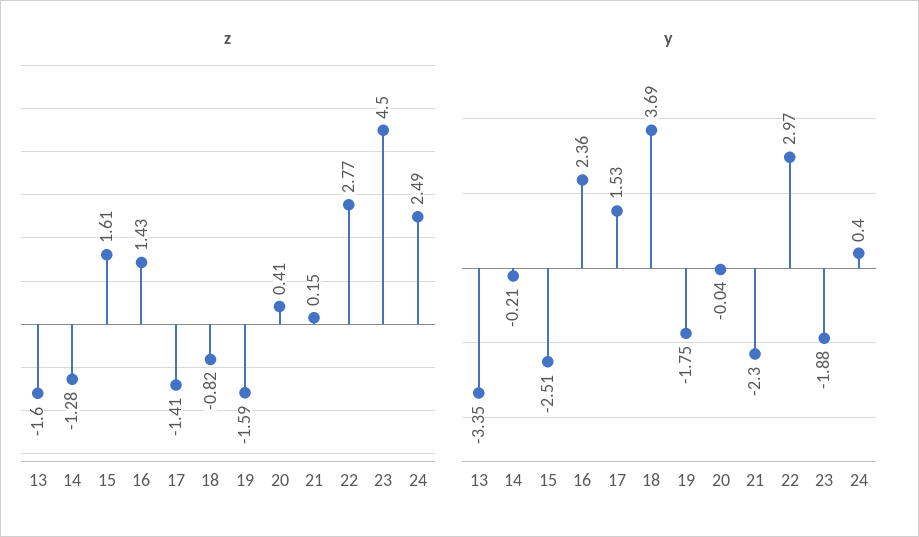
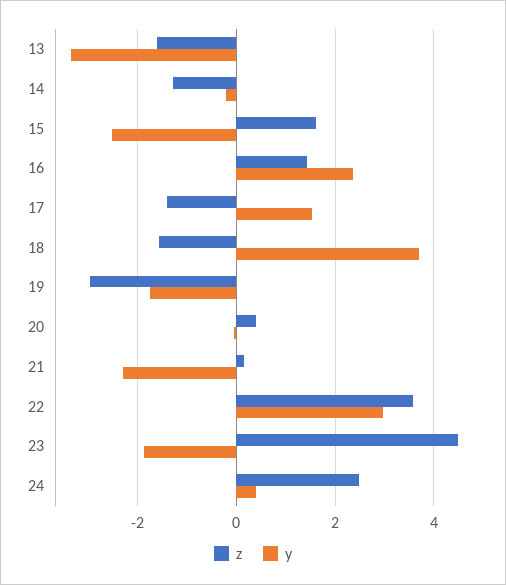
  {
    "z": {
      "13": -1.6,
      "14": -1.28,
      "15": 1.61,
      "16": 1.43,
      "17": -1.41,
-     "18": -0.82,
+     "18": -1.6,
-     "19": -1.59,
+     "19": -3,
      "20": 0.41,
      "21": 0.15,
-     "22": 2.77,
+     "22": 3.6,
      "23": 4.5,
      "24": 2.49
    },
    "y": {
      "13": -3.35,
      "14": -0.21,
      "15": -2.51,
      "16": 2.36,
      "17": 1.53,
      "18": 3.69,
      "19": -1.75,
      "20": -0.04,
      "21": -2.3,
      "22": 2.97,
      "23": -1.88,
      "24": 0.4
    }
  }

